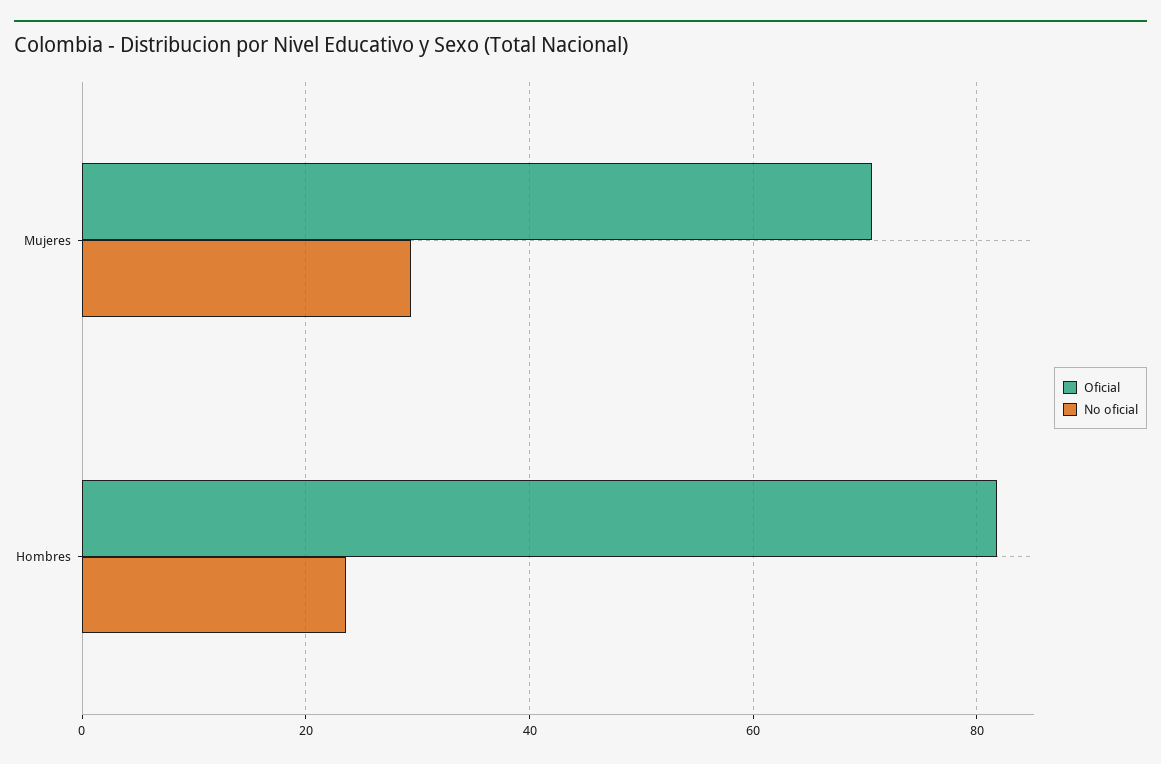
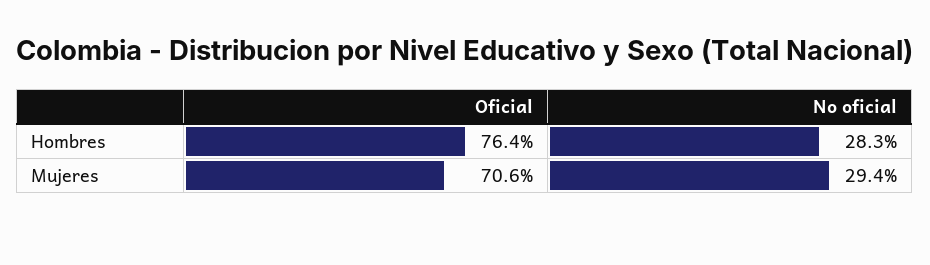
  {
    "Oficial": {
      "Mujeres": 70.6,
-     "Hombres": 82
+     "Hombres": 76.4
    },
    "No oficial": {
      "Mujeres": 29.4,
-     "Hombres": 24
+     "Hombres": 28.3
    }
  }

